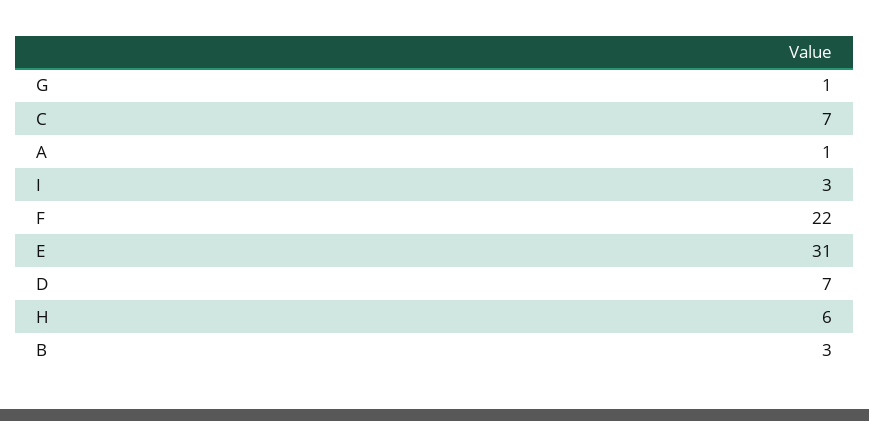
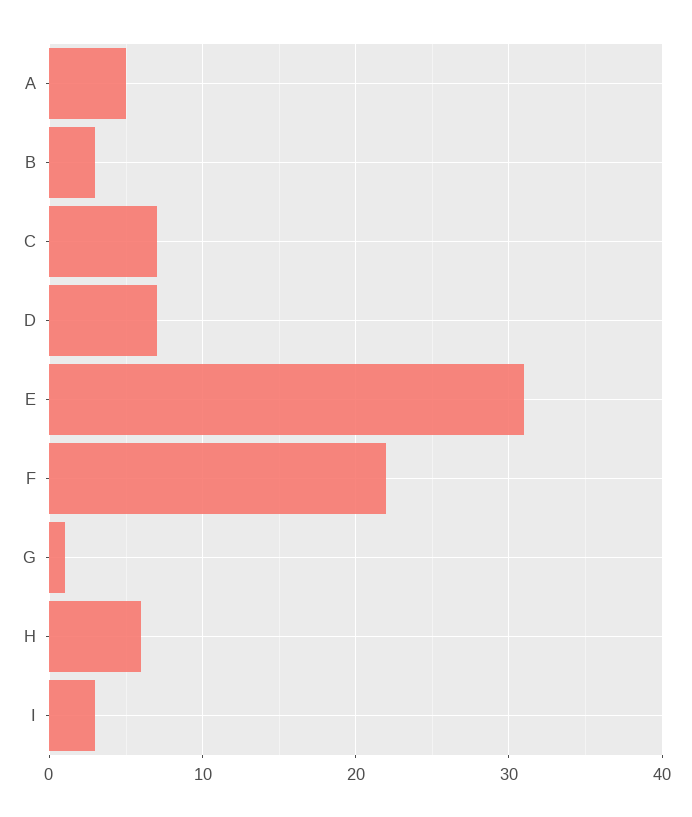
  {
    "G": 1,
    "C": 7,
-   "A": 1,
+   "A": 5,
    "I": 3,
    "F": 22,
    "E": 31,
    "D": 7,
    "H": 6,
    "B": 3
  }

